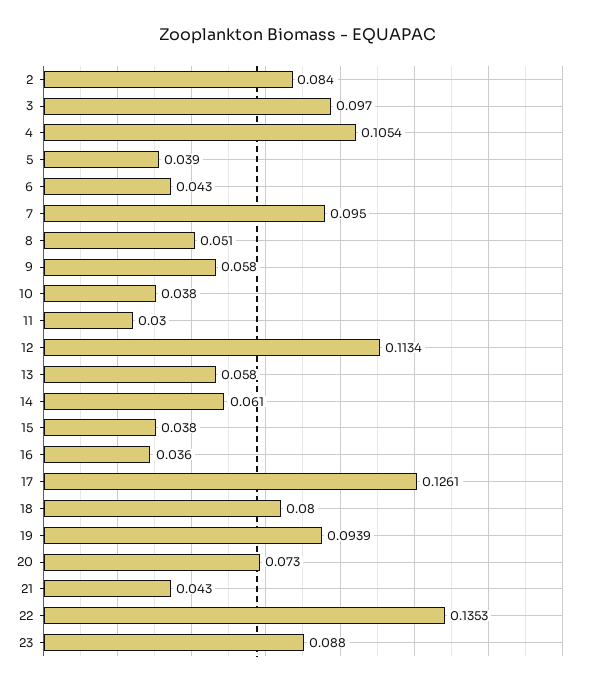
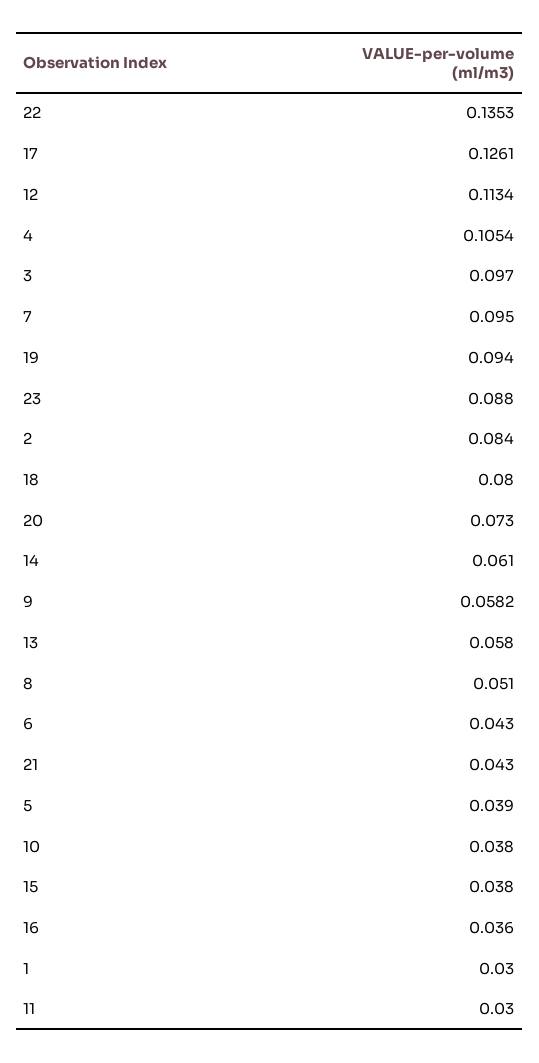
  {
    "2": 0.084,
    "3": 0.097,
    "4": 0.1054,
    "5": 0.039,
    "6": 0.043,
    "7": 0.095,
    "8": 0.051,
-   "9": 0.058,
+   "9": 0.0582,
    "10": 0.038,
    "11": 0.03,
    "12": 0.1134,
    "13": 0.058,
    "14": 0.061,
    "15": 0.038,
    "16": 0.036,
    "17": 0.1261,
    "18": 0.08,
-   "19": 0.0939,
+   "19": 0.094,
    "20": 0.073,
    "21": 0.043,
    "22": 0.1353,
-   "23": 0.088
+   "23": 0.088,
+   "1": 0.03
  }

